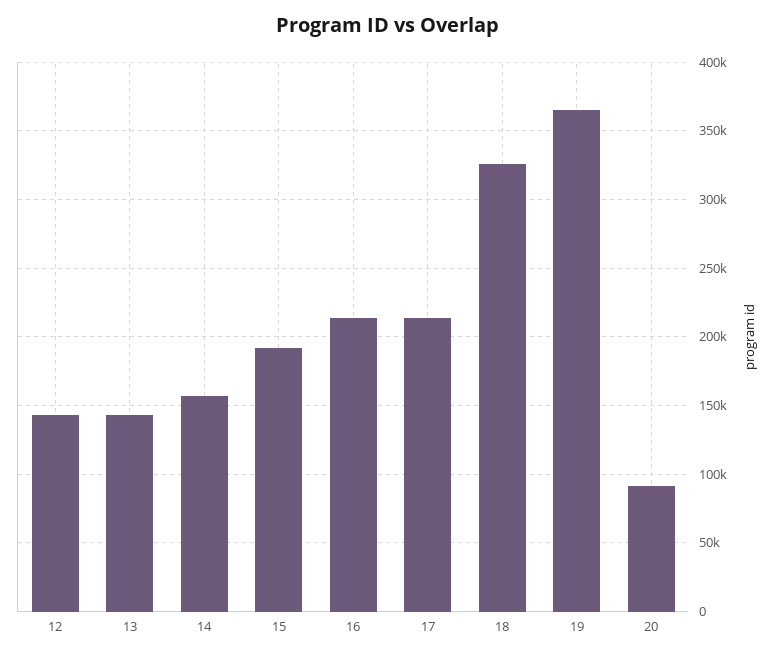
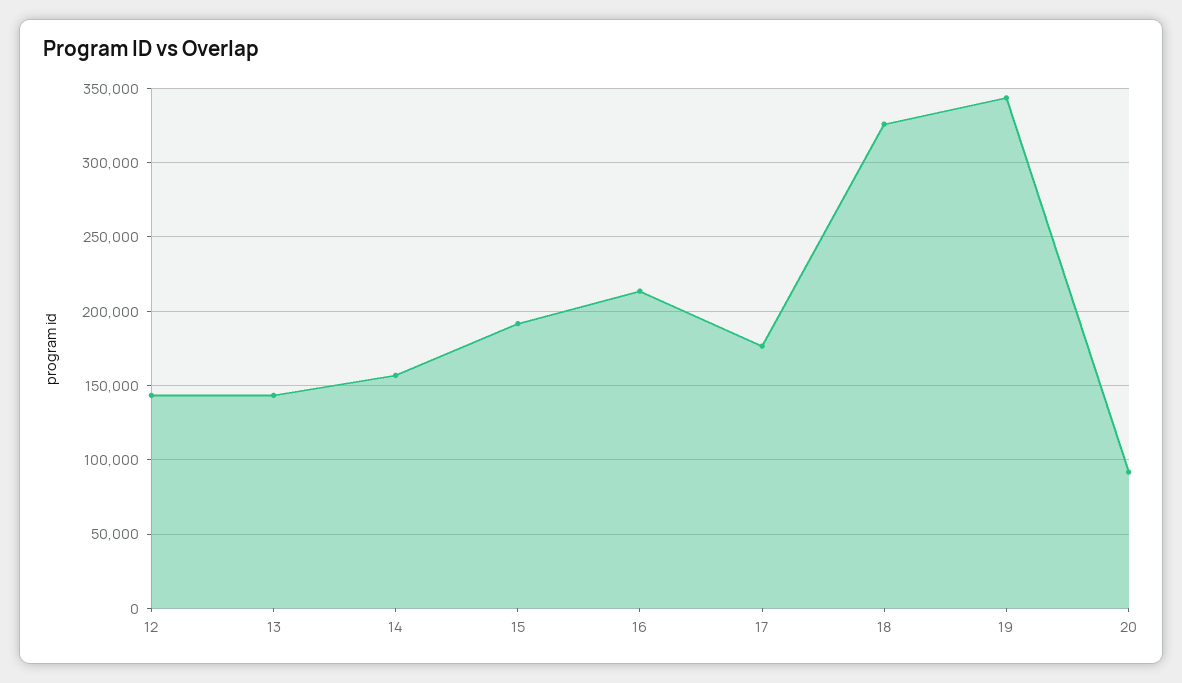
  {
    "12": 145000,
    "13": 145000,
    "14": 155000,
    "15": 190000,
    "16": 215000,
-   "17": 215000,
+   "17": 175000,
    "18": 325000,
-   "19": 365000,
+   "19": 345000,
    "20": 90000
  }

